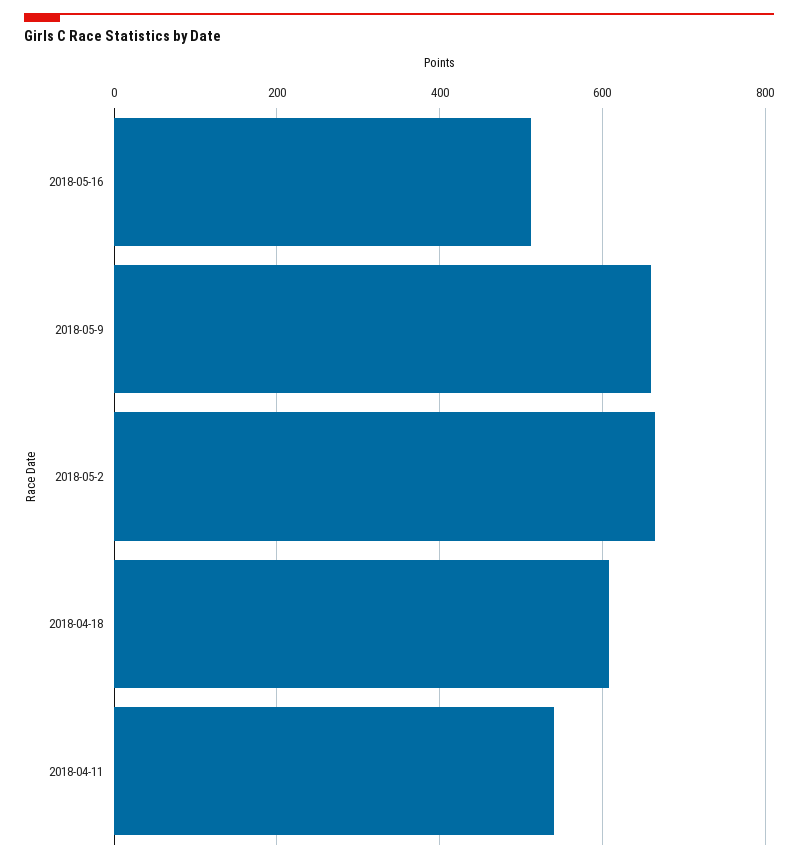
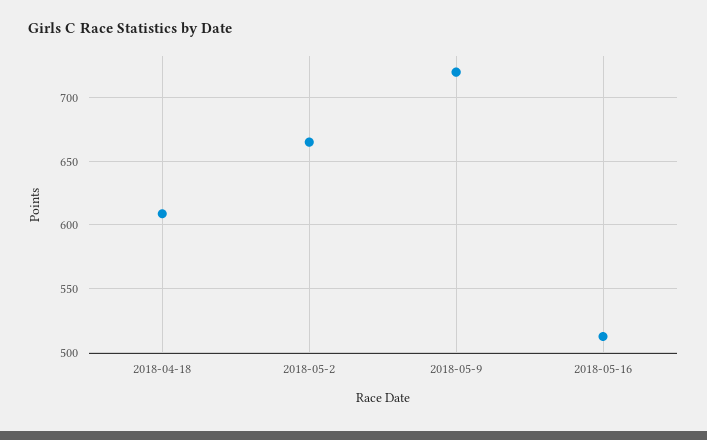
  {
    "2018-05-16": 515,
-   "2018-05-9": 660,
+   "2018-05-9": 720,
    "2018-05-2": 665,
-   "2018-04-18": 610,
+   "2018-04-18": 610
-   "2018-04-11": 540
  }

